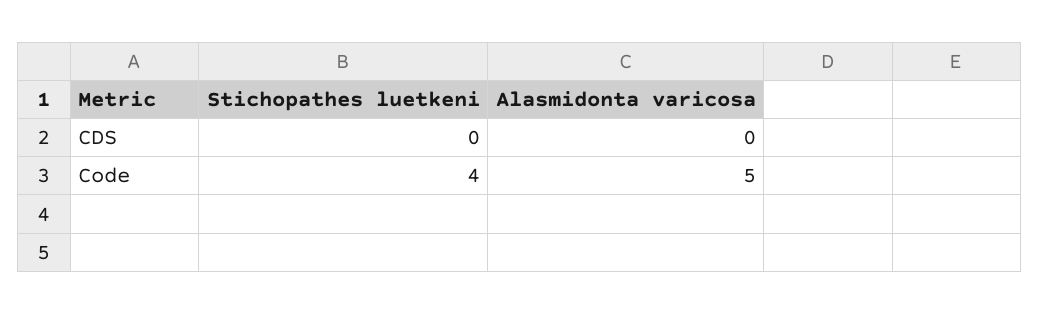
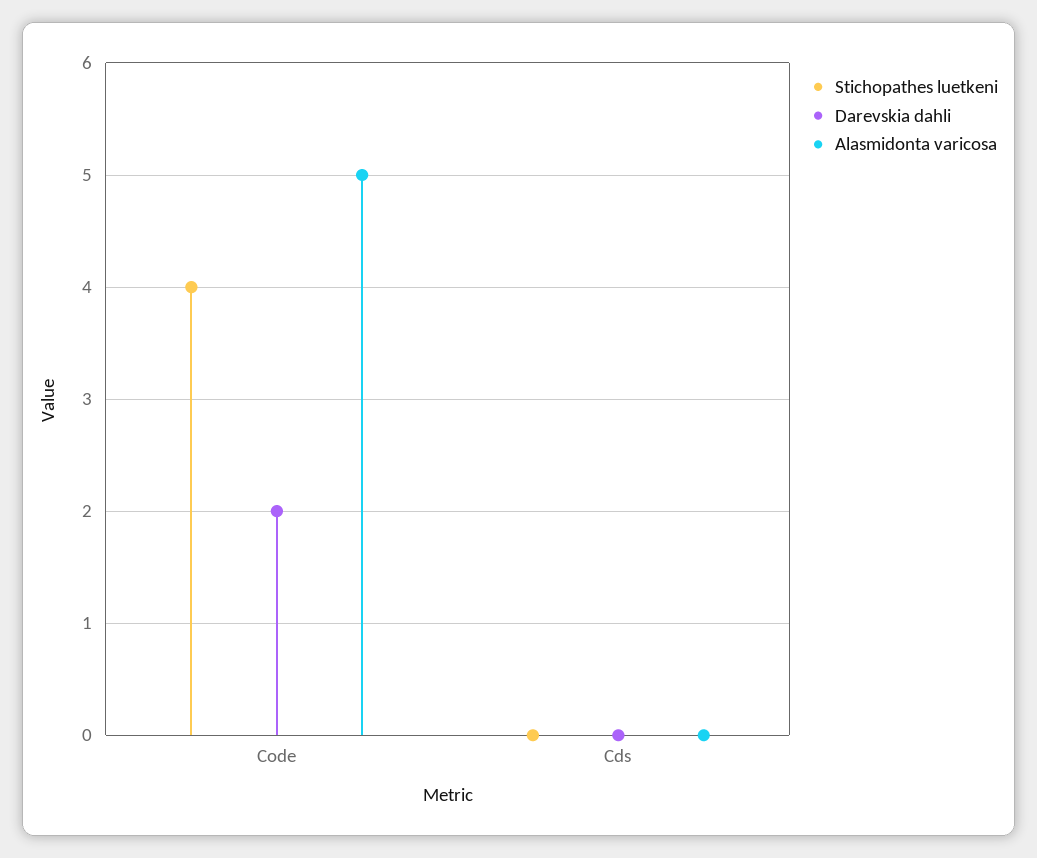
  {
    "Stichopathes luetkeni": {
      "CDS": 0,
      "Code": 4
    },
    "Alasmidonta varicosa": {
      "CDS": 0,
      "Code": 5
-   }
+   },
+   "Darevskia dahli": {
+     "Code": 2,
+     "CDS": 0
+   }
  }

